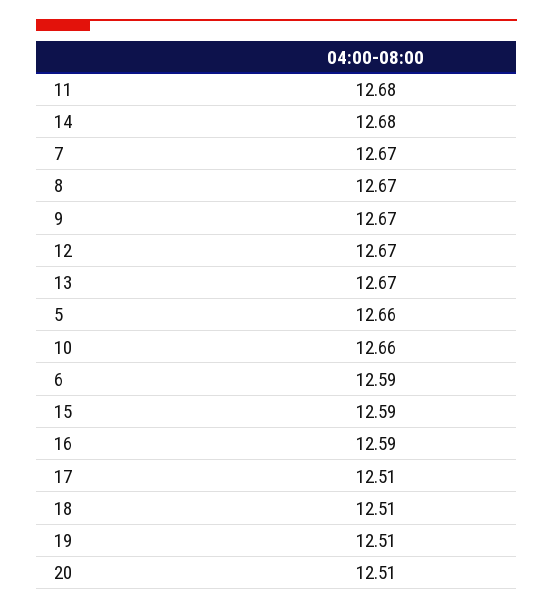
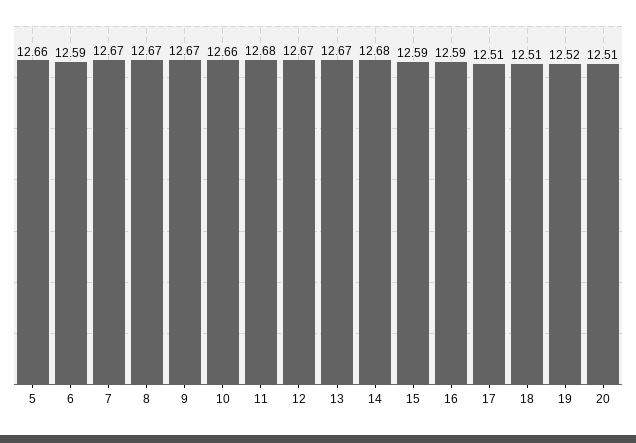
  {
    "11": 12.68,
    "14": 12.68,
    "7": 12.67,
    "8": 12.67,
    "9": 12.67,
    "12": 12.67,
    "13": 12.67,
    "5": 12.66,
    "10": 12.66,
    "6": 12.59,
    "15": 12.59,
    "16": 12.59,
    "17": 12.51,
    "18": 12.51,
-   "19": 12.51,
+   "19": 12.52,
    "20": 12.51
  }

